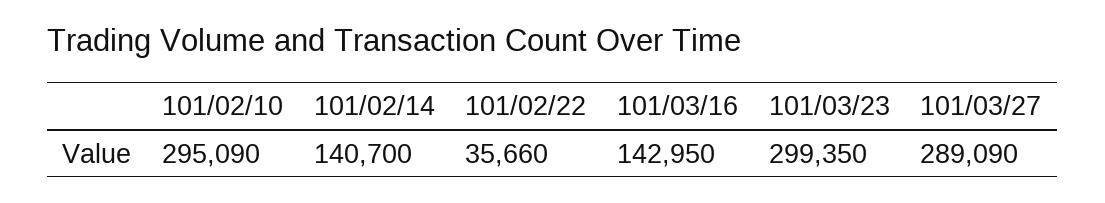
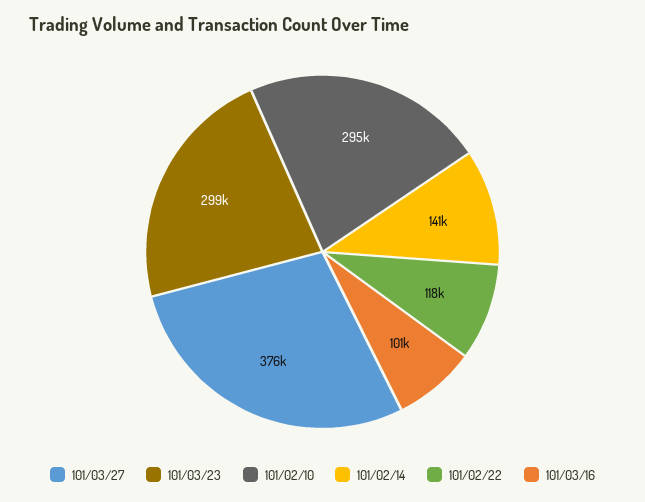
  {
    "101/02/10": 295090,
    "101/02/14": 140700,
-   "101/02/22": 35660,
+   "101/02/22": 118000,
-   "101/03/16": 142950,
+   "101/03/16": 101000,
    "101/03/23": 299350,
-   "101/03/27": 289090
+   "101/03/27": 376000
  }

